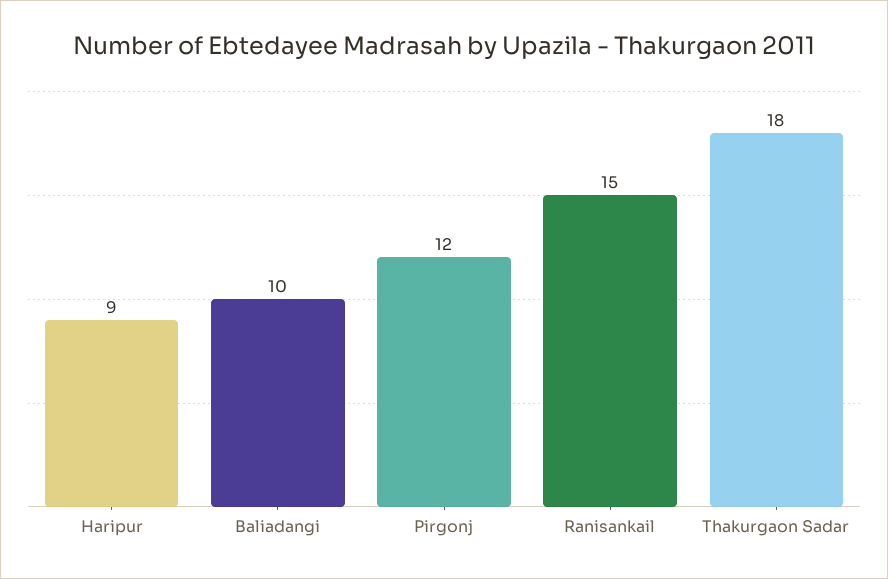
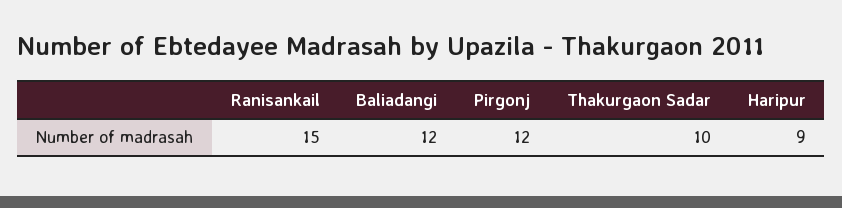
  {
    "Haripur": 9,
-   "Baliadangi": 10,
+   "Baliadangi": 12,
    "Pirgonj": 12,
    "Ranisankail": 15,
-   "Thakurgaon Sadar": 18
+   "Thakurgaon Sadar": 10
  }

